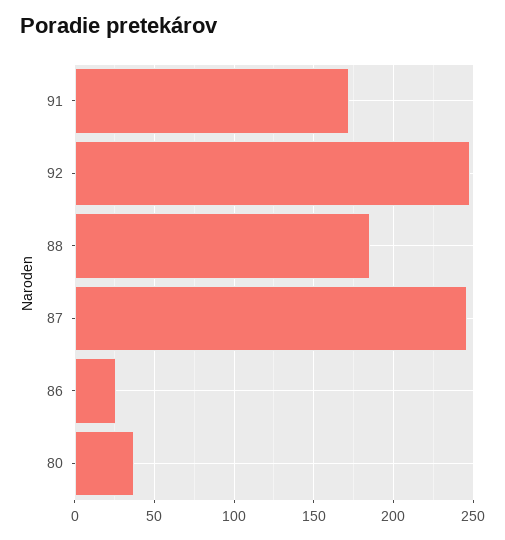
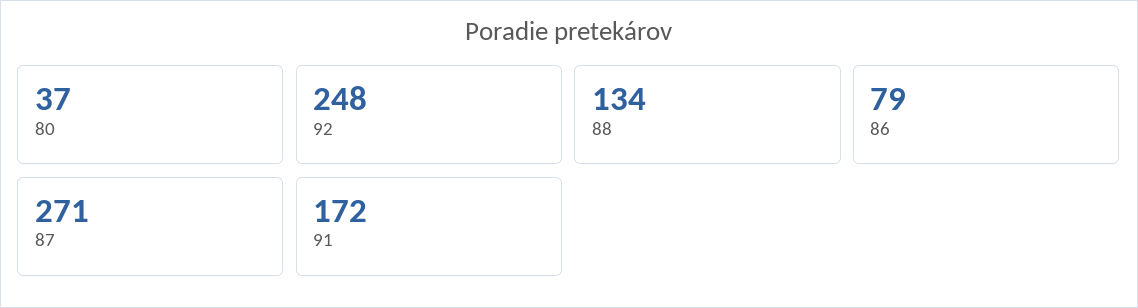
  {
    "91": 172,
    "92": 248,
-   "88": 185,
+   "88": 134,
-   "87": 245,
+   "87": 271,
-   "86": 25,
+   "86": 79,
    "80": 37
  }

